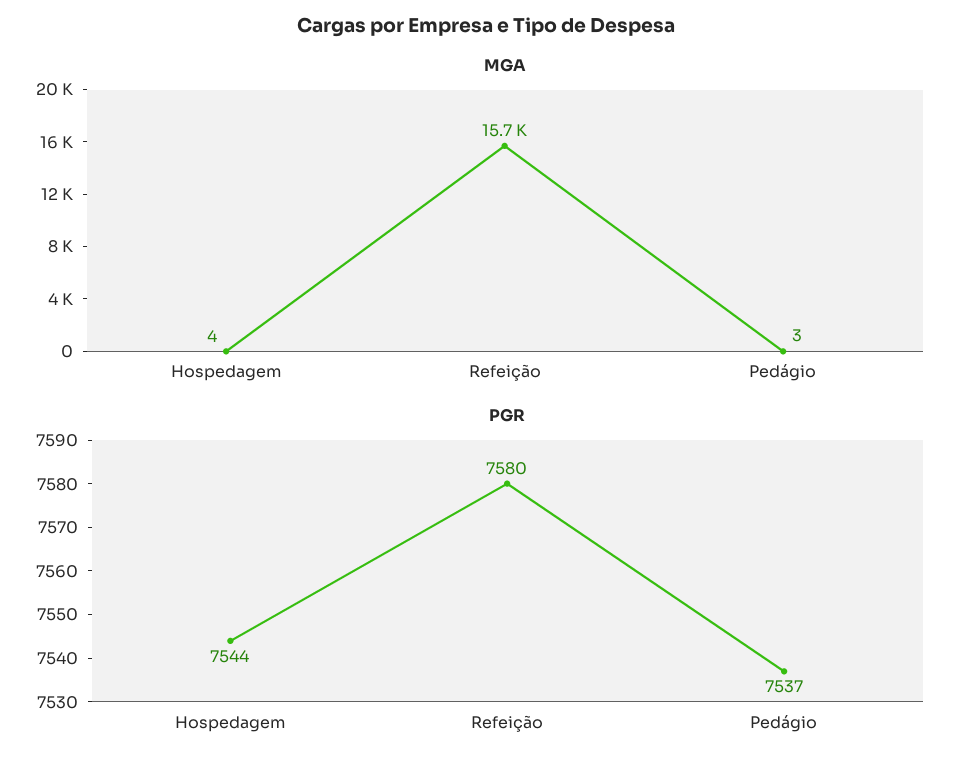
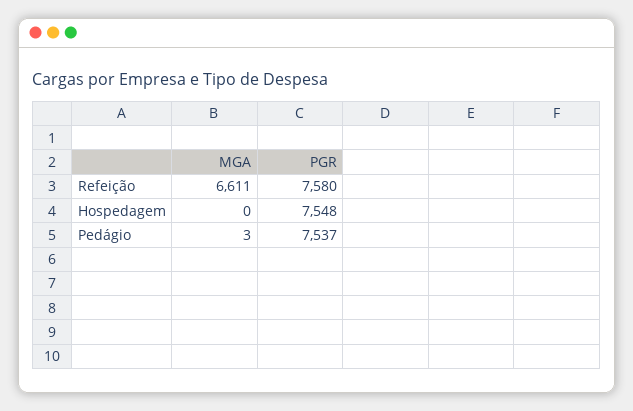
  {
    "MGA": {
-     "Hospedagem": 4,
+     "Hospedagem": 0,
-     "Refeição": 15700,
+     "Refeição": 6611,
      "Pedágio": 3
    },
    "PGR": {
-     "Hospedagem": 7544,
+     "Hospedagem": 7548,
      "Refeição": 7580,
      "Pedágio": 7537
    }
  }

